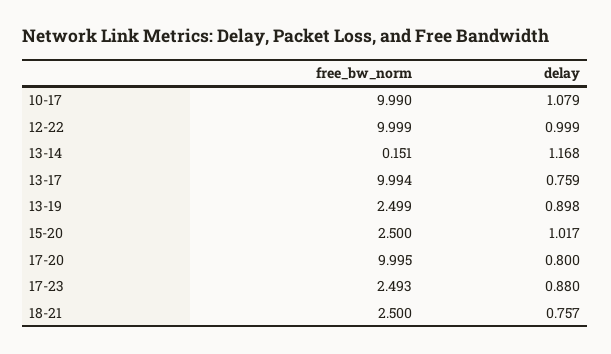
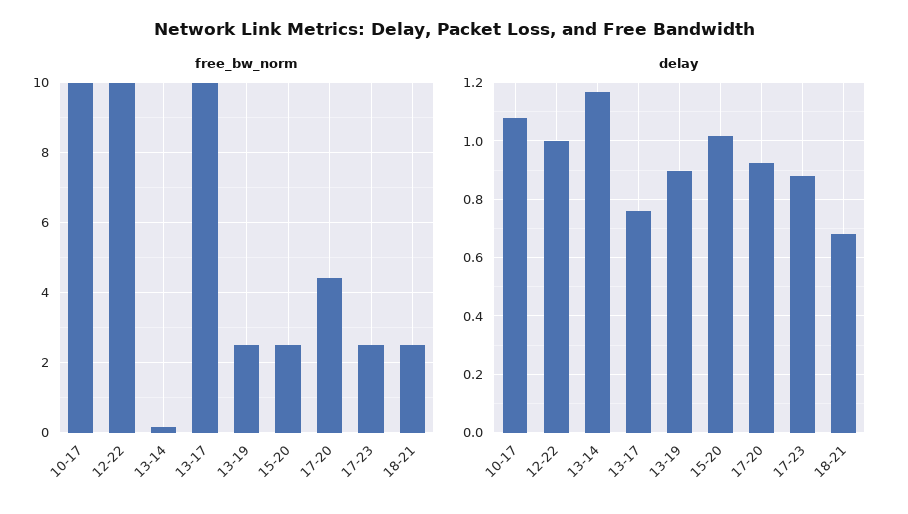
  {
    "free_bw_norm": {
      "10-17": 9.99,
      "12-22": 9.999,
      "13-14": 0.151,
      "13-17": 9.994,
      "13-19": 2.499,
      "15-20": 2.5,
-     "17-20": 9.995,
+     "17-20": 4.4,
      "17-23": 2.493,
      "18-21": 2.5
    },
    "delay": {
      "10-17": 1.079,
      "12-22": 0.999,
      "13-14": 1.168,
      "13-17": 0.759,
      "13-19": 0.898,
      "15-20": 1.017,
-     "17-20": 0.8,
+     "17-20": 0.925,
      "17-23": 0.88,
-     "18-21": 0.757
+     "18-21": 0.675
    }
  }

